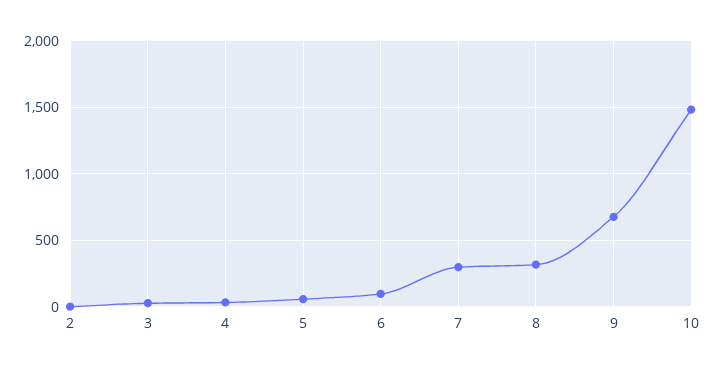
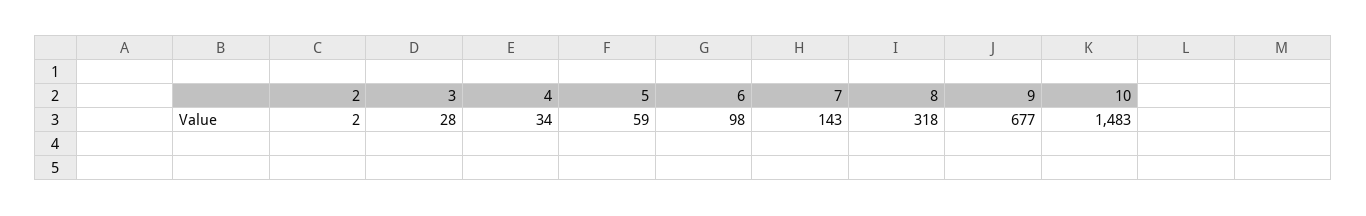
  {
    "2": 2,
    "3": 28,
    "4": 34,
    "5": 59,
    "6": 98,
-   "7": 300,
+   "7": 143,
    "8": 318,
    "9": 677,
    "10": 1483
  }

